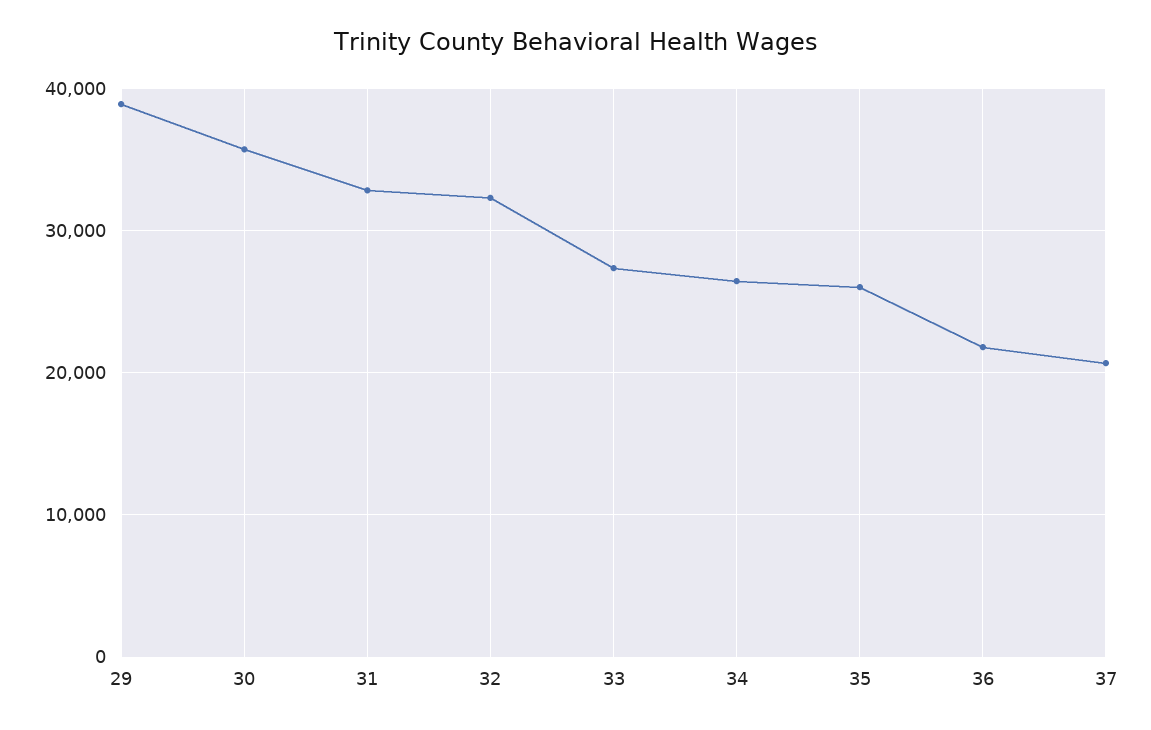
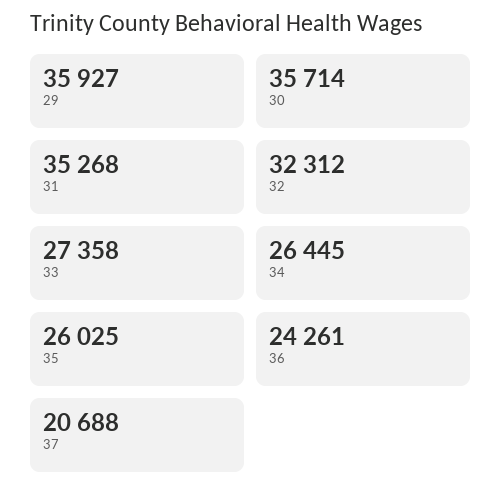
  {
-   "29": 39000,
+   "29": 35927,
    "30": 35714,
-   "31": 33000,
+   "31": 35268,
    "32": 32312,
    "33": 27358,
    "34": 26445,
    "35": 26025,
-   "36": 22000,
+   "36": 24261,
    "37": 20688
  }

